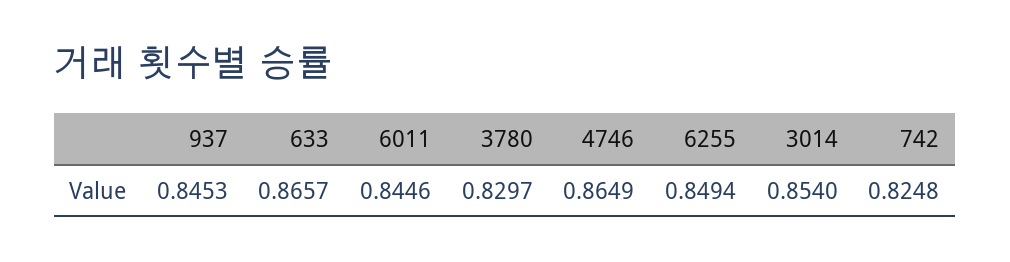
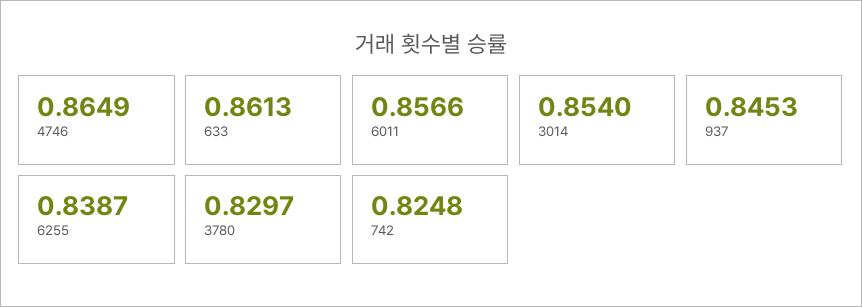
  {
    "937": 0.8453,
-   "633": 0.8657,
+   "633": 0.8613,
-   "6011": 0.8446,
+   "6011": 0.8566,
    "3780": 0.8297,
    "4746": 0.8649,
-   "6255": 0.8494,
+   "6255": 0.8387,
    "3014": 0.854,
    "742": 0.8248
  }

